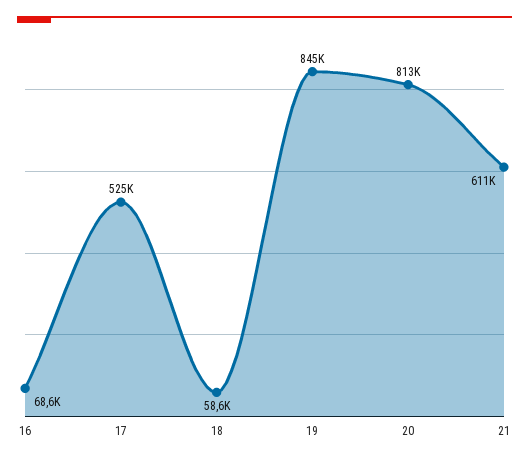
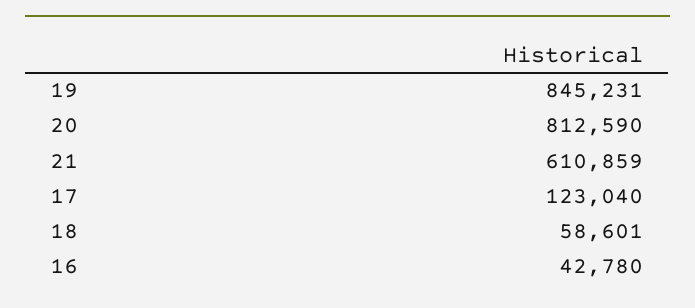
  {
-   "16": 68600,
+   "16": 42780,
-   "17": 525000,
+   "17": 123040,
    "18": 58601,
    "19": 845231,
    "20": 812590,
    "21": 610859
  }

